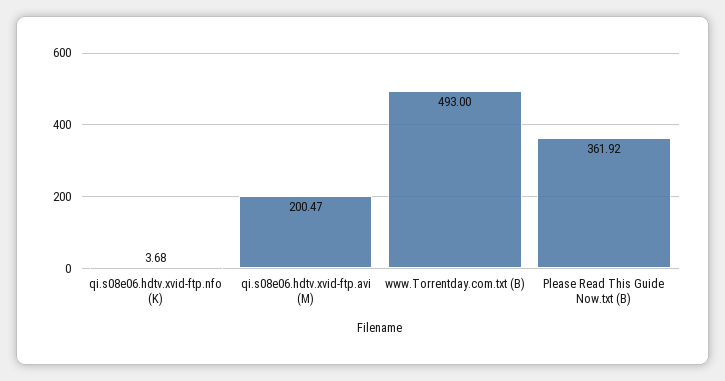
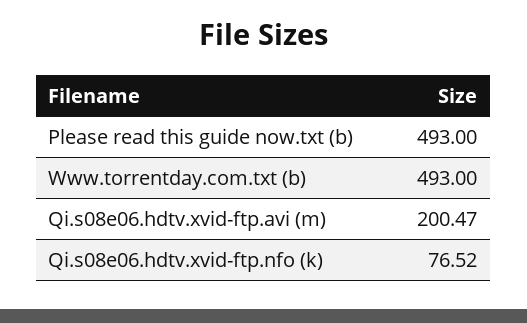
  {
-   "qi.s08e06.hdtv.xvid-ftp.nfo (K)": 3.68,
+   "qi.s08e06.hdtv.xvid-ftp.nfo (K)": 76.52,
    "qi.s08e06.hdtv.xvid-ftp.avi (M)": 200.47,
    "www.Torrentday.com.txt (B)": 493,
-   "Please Read This Guide Now.txt (B)": 361.92
+   "Please Read This Guide Now.txt (B)": 493
  }

